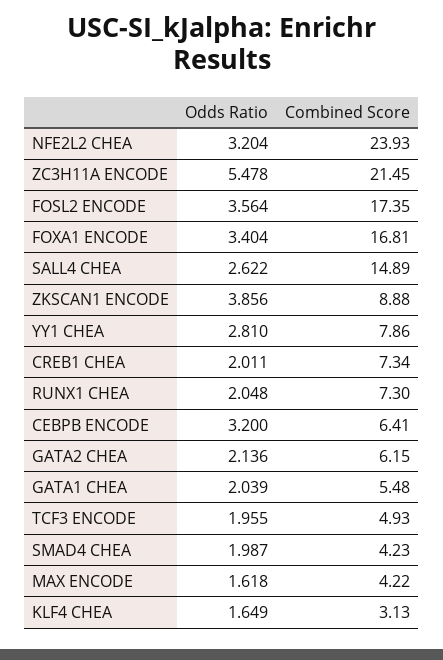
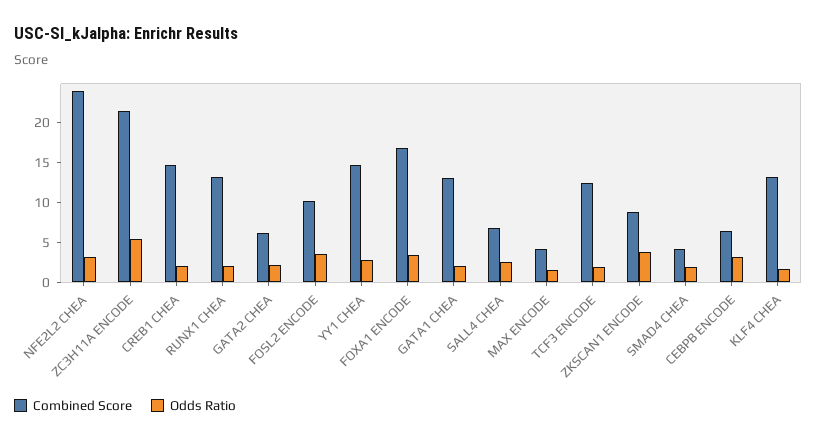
  {
    "Odds Ratio": {
      "NFE2L2 CHEA": 3.204,
      "ZC3H11A ENCODE": 5.478,
      "FOSL2 ENCODE": 3.564,
      "FOXA1 ENCODE": 3.404,
      "SALL4 CHEA": 2.622,
      "ZKSCAN1 ENCODE": 3.856,
      "YY1 CHEA": 2.81,
      "CREB1 CHEA": 2.011,
      "RUNX1 CHEA": 2.048,
      "CEBPB ENCODE": 3.2,
      "GATA2 CHEA": 2.136,
      "GATA1 CHEA": 2.039,
      "TCF3 ENCODE": 1.955,
      "SMAD4 CHEA": 1.987,
      "MAX ENCODE": 1.618,
      "KLF4 CHEA": 1.649
    },
    "Combined Score": {
      "NFE2L2 CHEA": 23.93,
      "ZC3H11A ENCODE": 21.45,
-     "FOSL2 ENCODE": 17.35,
+     "FOSL2 ENCODE": 10,
      "FOXA1 ENCODE": 16.81,
-     "SALL4 CHEA": 14.89,
+     "SALL4 CHEA": 7.5,
      "ZKSCAN1 ENCODE": 8.88,
-     "YY1 CHEA": 7.86,
+     "YY1 CHEA": 15,
-     "CREB1 CHEA": 7.34,
+     "CREB1 CHEA": 15,
-     "RUNX1 CHEA": 7.3,
+     "RUNX1 CHEA": 12.5,
      "CEBPB ENCODE": 6.41,
      "GATA2 CHEA": 6.15,
-     "GATA1 CHEA": 5.48,
+     "GATA1 CHEA": 12.5,
-     "TCF3 ENCODE": 4.93,
+     "TCF3 ENCODE": 12.5,
      "SMAD4 CHEA": 4.23,
      "MAX ENCODE": 4.22,
-     "KLF4 CHEA": 3.13
+     "KLF4 CHEA": 12.5
    }
  }

